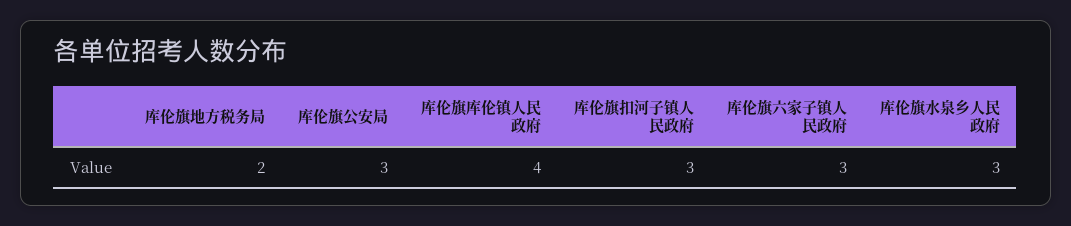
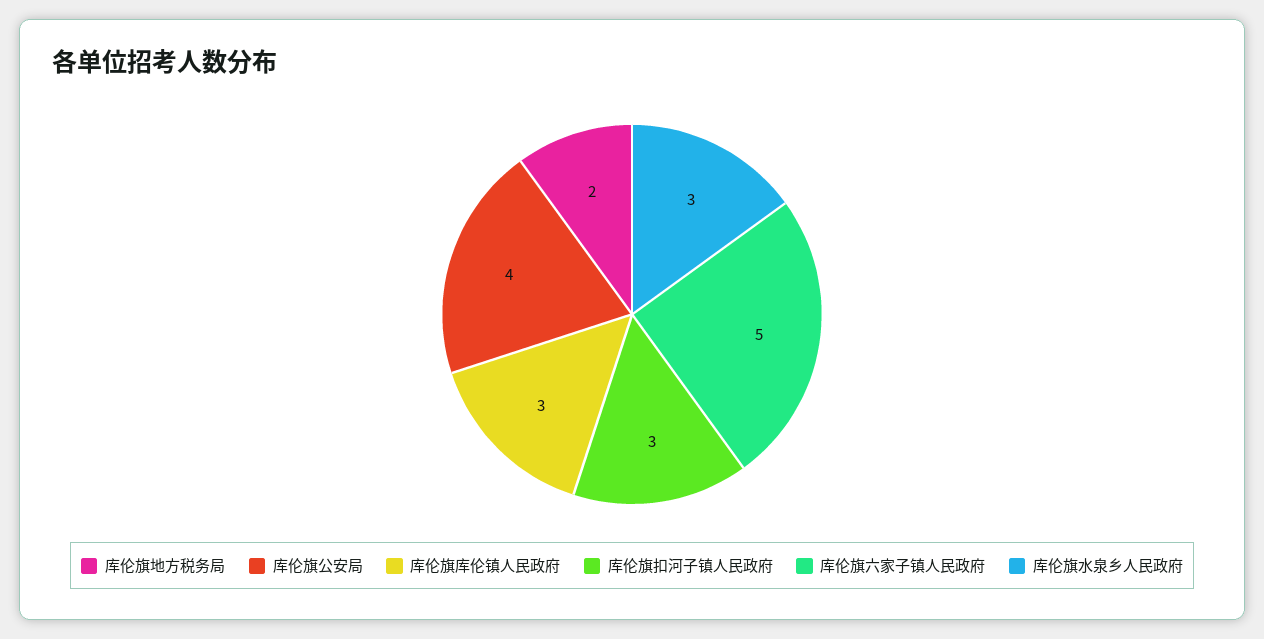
  {
    "库伦旗地方税务局": 2,
-   "库伦旗公安局": 3,
+   "库伦旗公安局": 4,
-   "库伦旗库伦镇人民政府": 4,
+   "库伦旗库伦镇人民政府": 3,
    "库伦旗扣河子镇人民政府": 3,
-   "库伦旗六家子镇人民政府": 3,
+   "库伦旗六家子镇人民政府": 5,
    "库伦旗水泉乡人民政府": 3
  }

